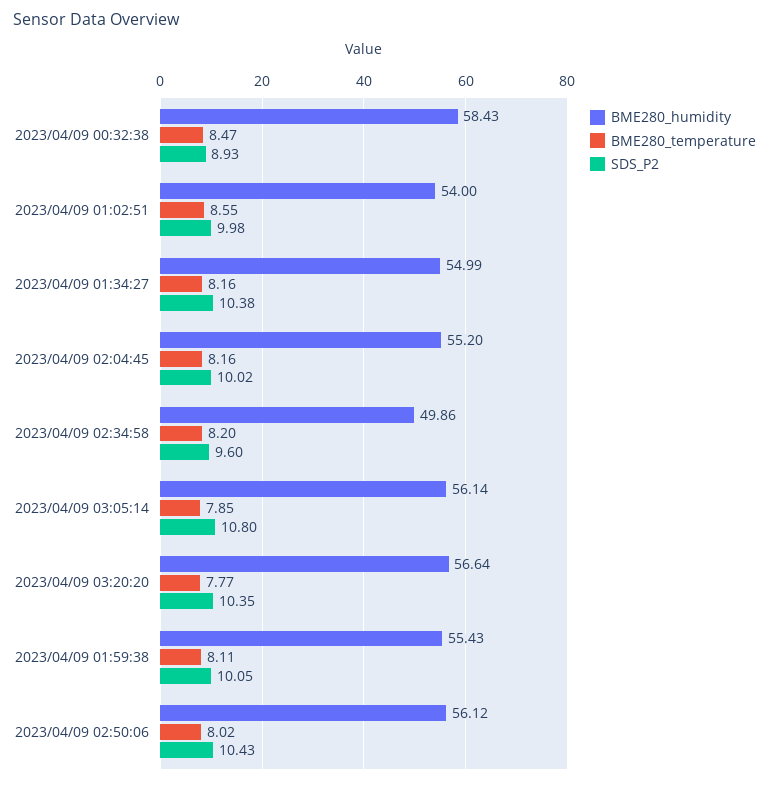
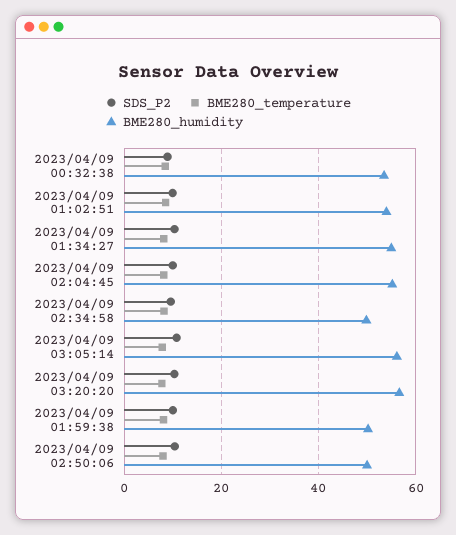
  {
    "BME280_humidity": {
-     "2023/04/09 00:32:38": 58.43,
+     "2023/04/09 00:32:38": 54,
      "2023/04/09 01:02:51": 54,
      "2023/04/09 01:34:27": 54.99,
      "2023/04/09 02:04:45": 55.2,
      "2023/04/09 02:34:58": 49.86,
      "2023/04/09 03:05:14": 56.14,
      "2023/04/09 03:20:20": 56.64,
-     "2023/04/09 01:59:38": 55.43,
+     "2023/04/09 01:59:38": 50,
-     "2023/04/09 02:50:06": 56.12
+     "2023/04/09 02:50:06": 50
    },
    "BME280_temperature": {
      "2023/04/09 00:32:38": 8.47,
      "2023/04/09 01:02:51": 8.55,
      "2023/04/09 01:34:27": 8.16,
      "2023/04/09 02:04:45": 8.16,
      "2023/04/09 02:34:58": 8.2,
      "2023/04/09 03:05:14": 7.85,
      "2023/04/09 03:20:20": 7.77,
      "2023/04/09 01:59:38": 8.11,
      "2023/04/09 02:50:06": 8.02
    },
    "SDS_P2": {
      "2023/04/09 00:32:38": 8.93,
      "2023/04/09 01:02:51": 9.98,
      "2023/04/09 01:34:27": 10.38,
      "2023/04/09 02:04:45": 10.02,
      "2023/04/09 02:34:58": 9.6,
      "2023/04/09 03:05:14": 10.8,
      "2023/04/09 03:20:20": 10.35,
      "2023/04/09 01:59:38": 10.05,
      "2023/04/09 02:50:06": 10.43
    }
  }

